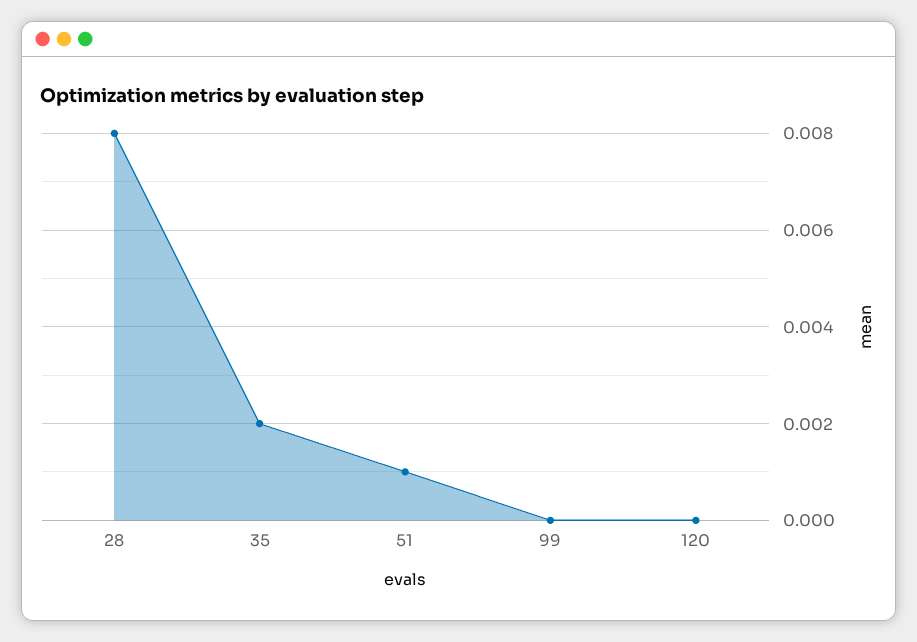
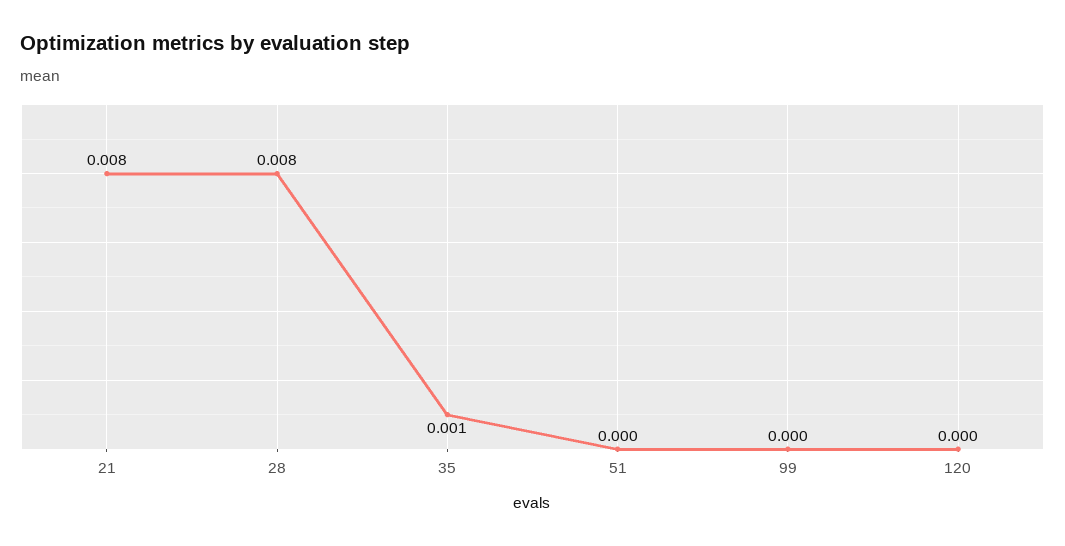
  {
    "28": 0.008,
-   "35": 0.002,
+   "35": 0.001,
-   "51": 0.001,
+   "51": 0,
    "99": 0,
-   "120": 0
+   "120": 0,
+   "21": 0.008
  }

